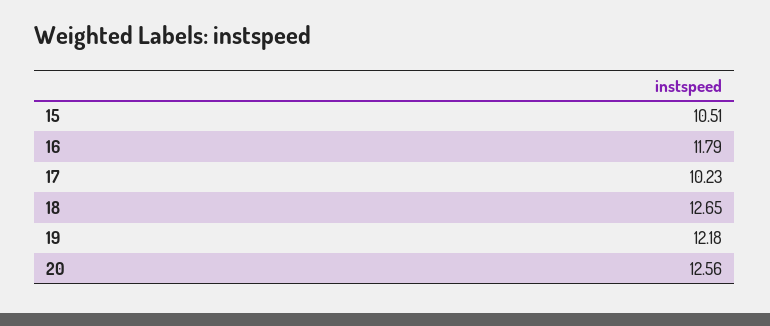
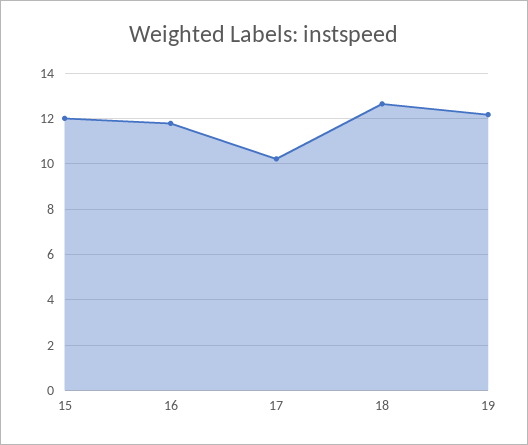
  {
-   "15": 10.51,
+   "15": 12,
    "16": 11.79,
    "17": 10.23,
    "18": 12.65,
-   "19": 12.18,
+   "19": 12.18
-   "20": 12.56
  }

